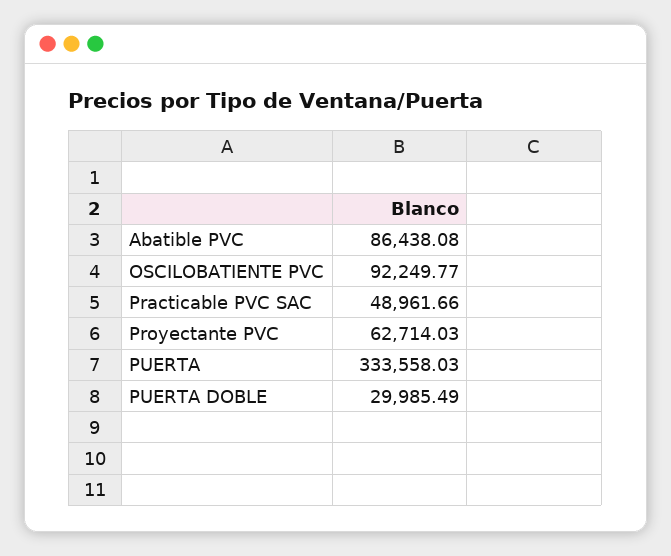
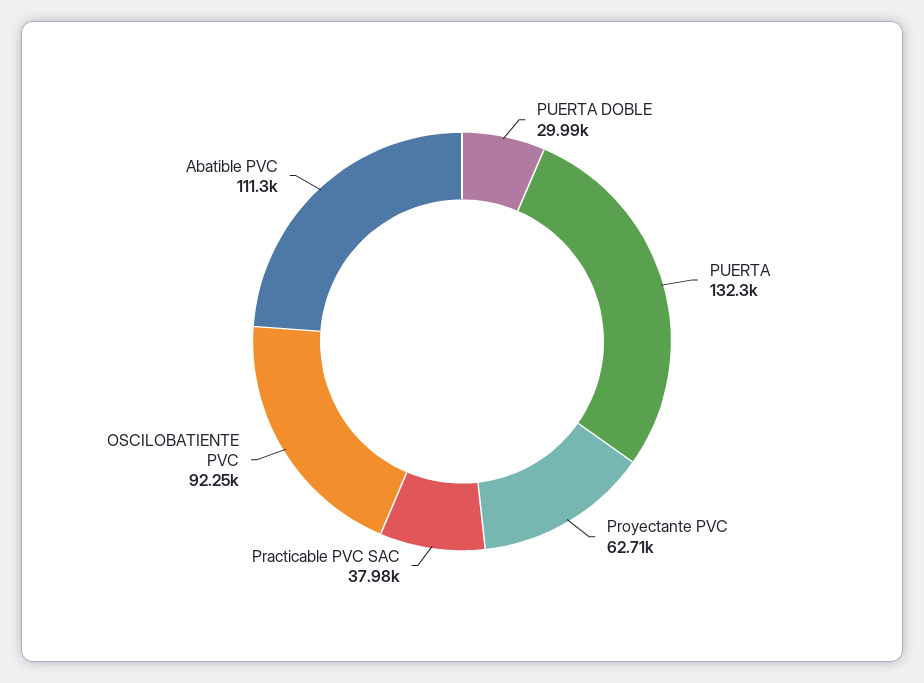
  {
-   "Abatible PVC": 86438.08,
+   "Abatible PVC": 111300,
    "OSCILOBATIENTE PVC": 92249.77,
-   "Practicable PVC SAC": 48961.66,
+   "Practicable PVC SAC": 37980,
    "Proyectante PVC": 62714.03,
-   "PUERTA": 333558.03,
+   "PUERTA": 132300,
    "PUERTA DOBLE": 29985.49
  }

